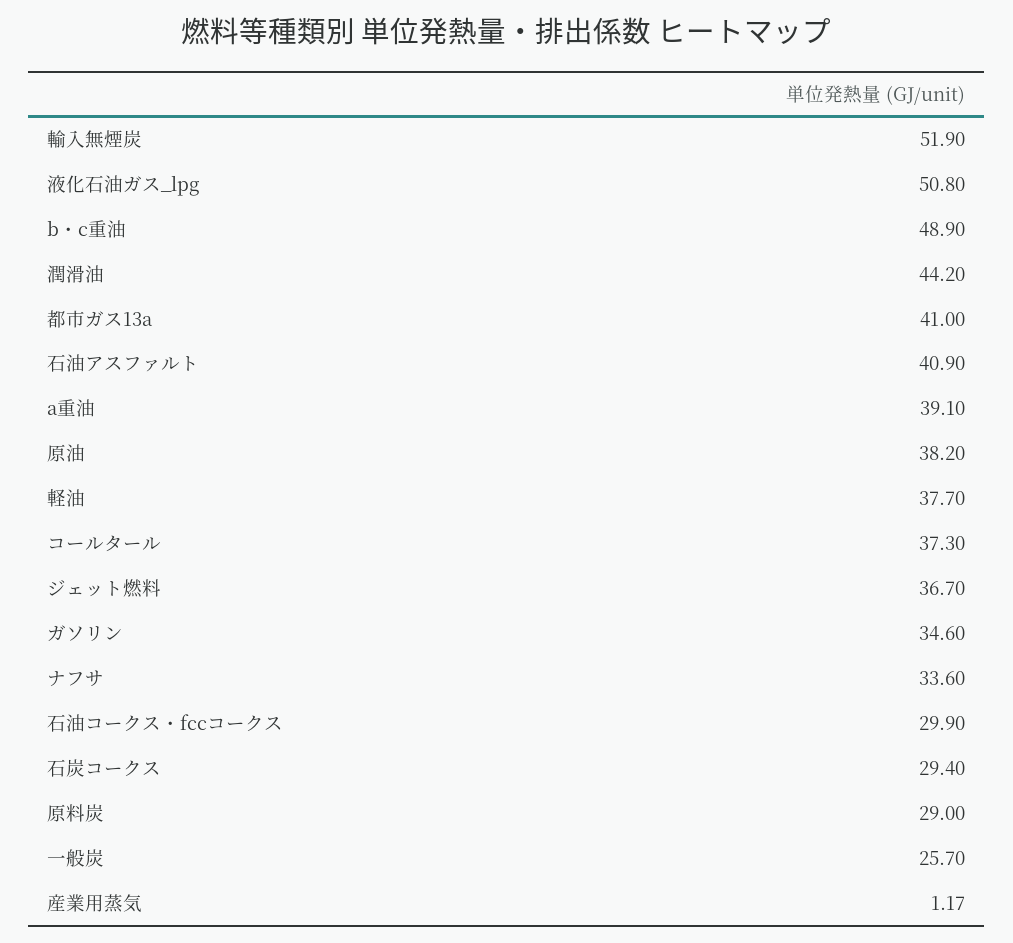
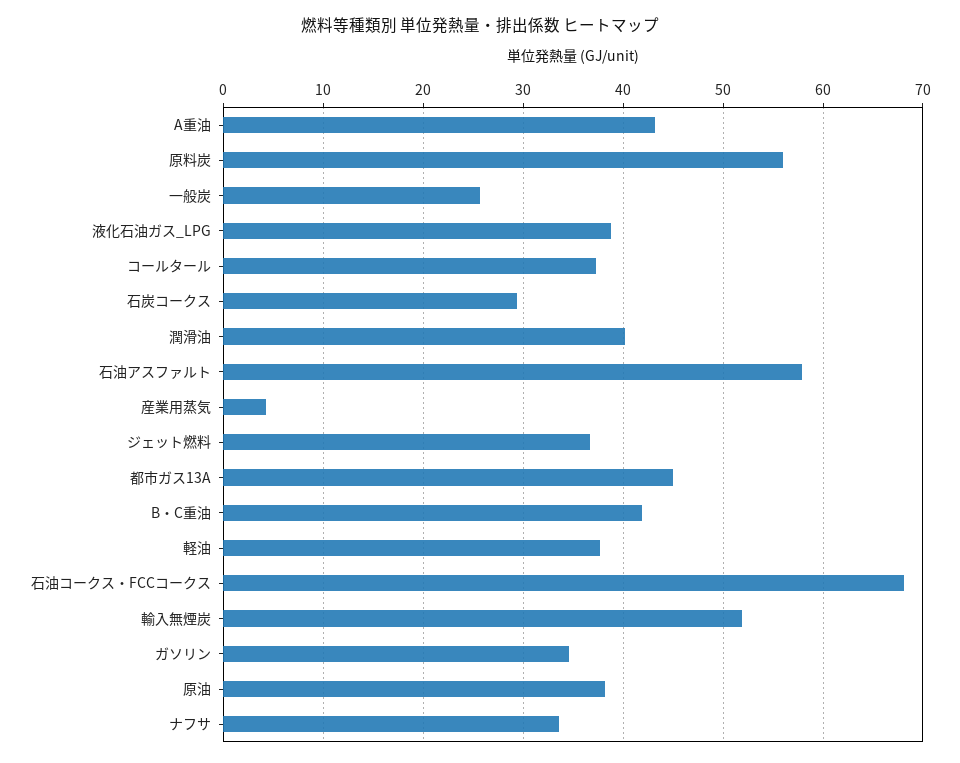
  {
    "輸入無煙炭": 51.9,
-   "液化石油ガス_lpg": 50.8,
+   "液化石油ガス_lpg": 39,
-   "b・c重油": 48.9,
+   "b・c重油": 42,
-   "潤滑油": 44.2,
+   "潤滑油": 40,
-   "都市ガス13a": 41,
+   "都市ガス13a": 45,
-   "石油アスファルト": 40.9,
+   "石油アスファルト": 58,
-   "a重油": 39.1,
+   "a重油": 43,
    "原油": 38.2,
    "軽油": 37.7,
    "コールタール": 37.3,
    "ジェット燃料": 36.7,
    "ガソリン": 34.6,
    "ナフサ": 33.6,
-   "石油コークス・fccコークス": 29.9,
+   "石油コークス・fccコークス": 68,
    "石炭コークス": 29.4,
-   "原料炭": 29,
+   "原料炭": 56,
    "一般炭": 25.7,
-   "産業用蒸気": 1.17
+   "産業用蒸気": 4
  }

